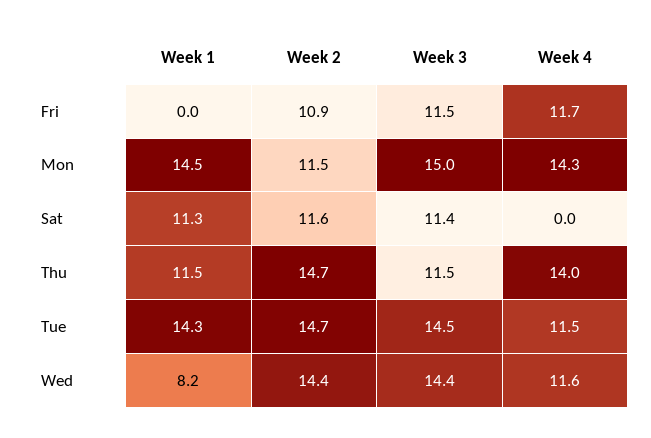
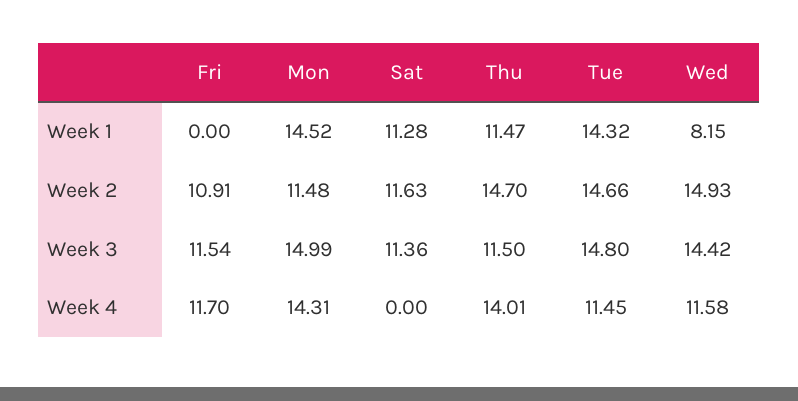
  {
    "Week 1": {
      "Fri": 0,
      "Mon": 14.52,
      "Sat": 11.28,
      "Thu": 11.47,
      "Tue": 14.32,
      "Wed": 8.15
    },
    "Week 2": {
      "Fri": 10.91,
      "Mon": 11.48,
      "Sat": 11.63,
      "Thu": 14.7,
      "Tue": 14.66,
-     "Wed": 14.4
+     "Wed": 14.93
    },
    "Week 3": {
      "Fri": 11.54,
      "Mon": 14.99,
      "Sat": 11.36,
      "Thu": 11.5,
-     "Tue": 14.5,
+     "Tue": 14.8,
      "Wed": 14.42
    },
    "Week 4": {
      "Fri": 11.7,
      "Mon": 14.31,
      "Sat": 0,
      "Thu": 14.01,
      "Tue": 11.45,
      "Wed": 11.58
    }
  }

